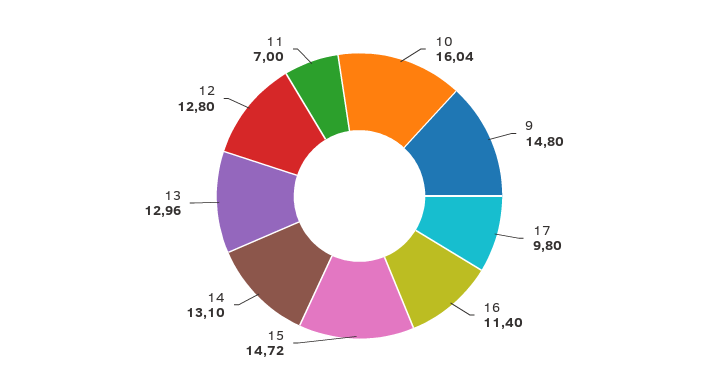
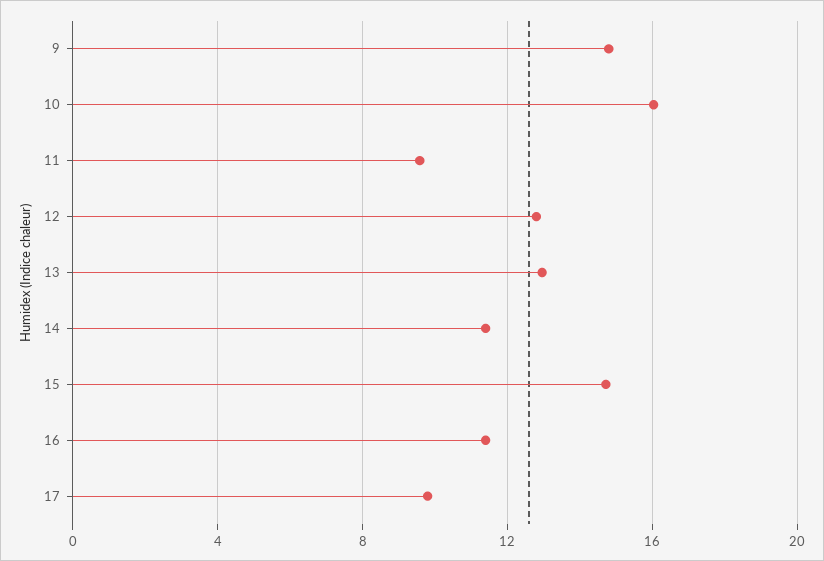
  {
    "10": 16.04,
    "9": 14.8,
    "17": 9.8,
    "16": 11.4,
    "15": 14.72,
-   "14": 13.1,
+   "14": 11.5,
    "13": 12.96,
    "12": 12.8,
-   "11": 7
+   "11": 9.5
  }

